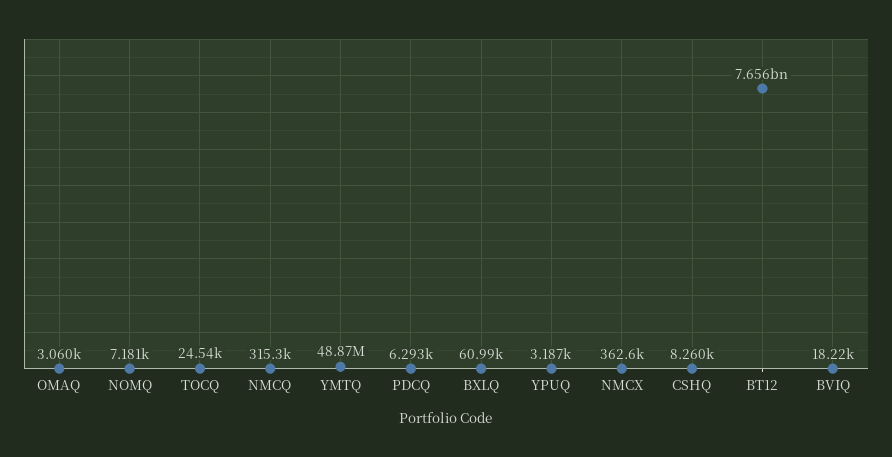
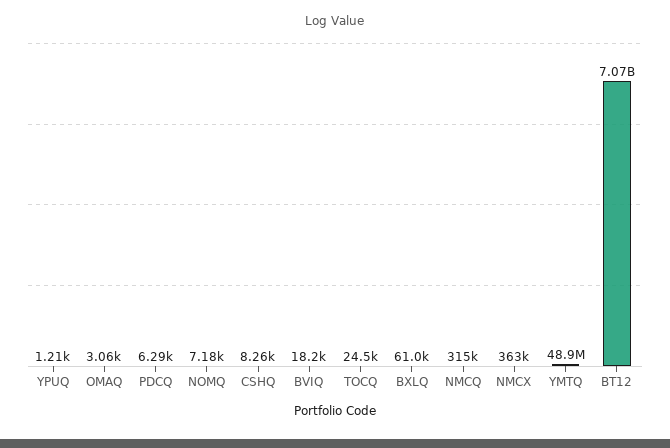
  {
    "OMAQ": 3060,
    "NOMQ": 7181,
    "TOCQ": 24540,
    "NMCQ": 315300,
    "YMTQ": 48870000,
    "PDCQ": 6293,
    "BXLQ": 60990,
-   "YPUQ": 3187,
+   "YPUQ": 1210,
    "NMCX": 362600,
    "CSHQ": 8260,
-   "BT12": 7656000000,
+   "BT12": 7070000000,
    "BVIQ": 18220
  }

